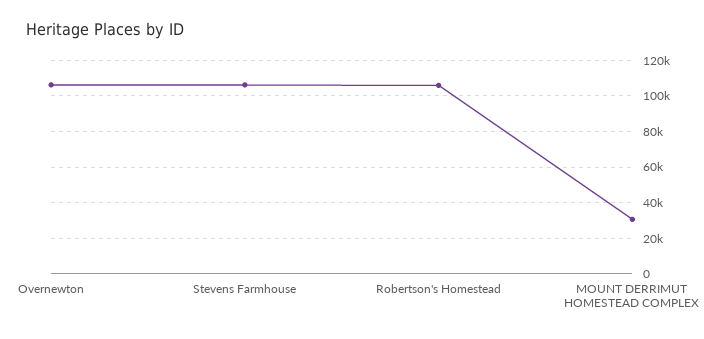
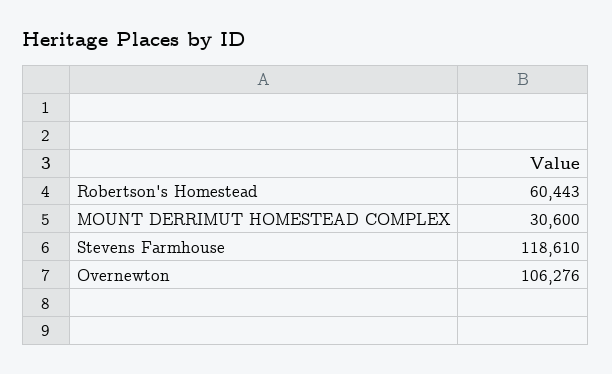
  {
    "Overnewton": 106276,
-   "Stevens Farmhouse": 105000,
+   "Stevens Farmhouse": 118610,
-   "Robertson's Homestead": 105000,
+   "Robertson's Homestead": 60443,
    "MOUNT DERRIMUT HOMESTEAD COMPLEX": 30600
  }

